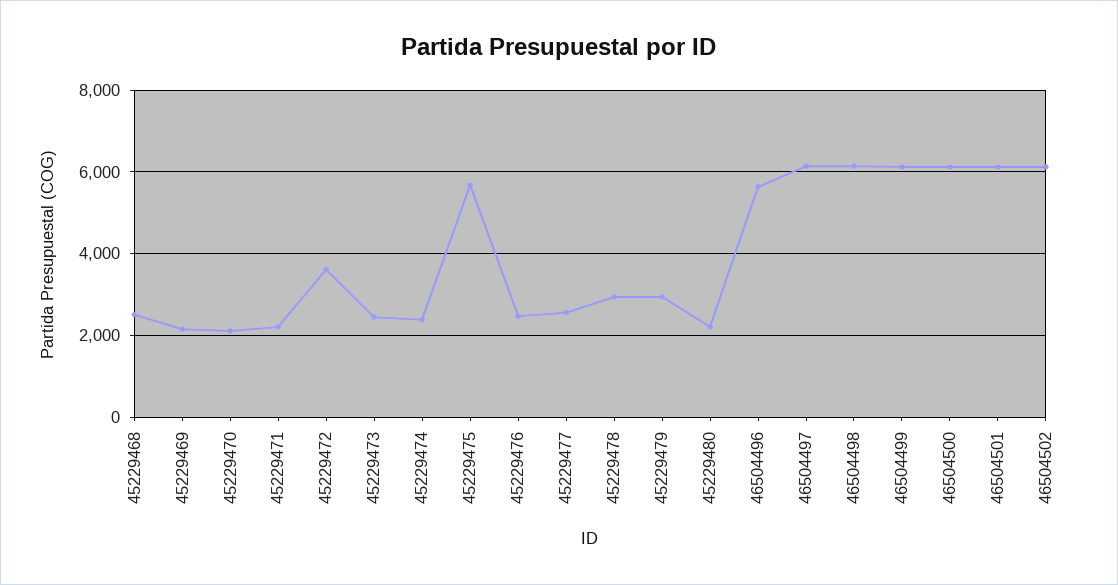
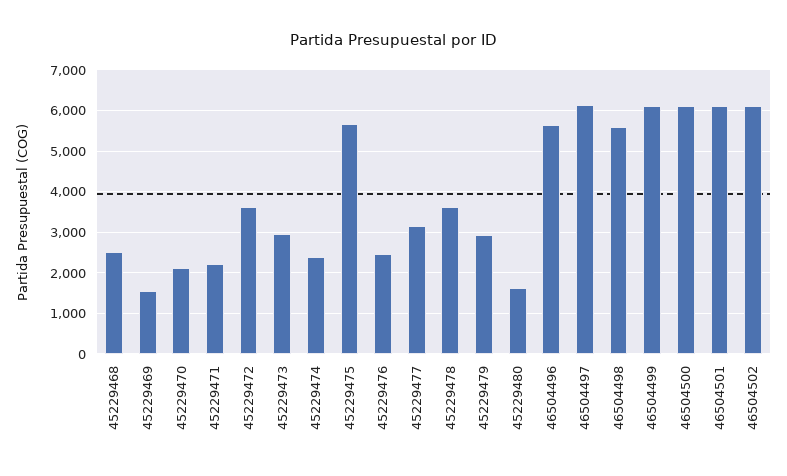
  {
    "45229468": 2600,
-   "45229469": 2200,
+   "45229469": 1600,
    "45229470": 2200,
    "45229471": 2200,
    "45229472": 3600,
-   "45229473": 2400,
+   "45229473": 3000,
    "45229474": 2400,
    "45229475": 5600,
    "45229476": 2400,
-   "45229477": 2600,
+   "45229477": 3200,
-   "45229478": 3000,
+   "45229478": 3600,
    "45229479": 3000,
-   "45229480": 2200,
+   "45229480": 1600,
    "46504496": 5600,
    "46504497": 6200,
-   "46504498": 6200,
+   "46504498": 5600,
    "46504499": 6200,
    "46504500": 6200,
    "46504501": 6200,
    "46504502": 6200
  }

